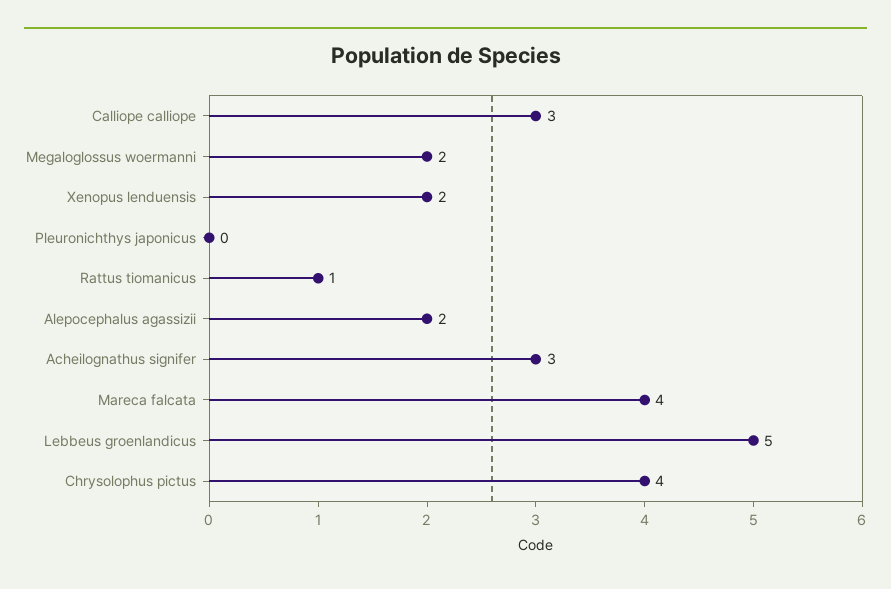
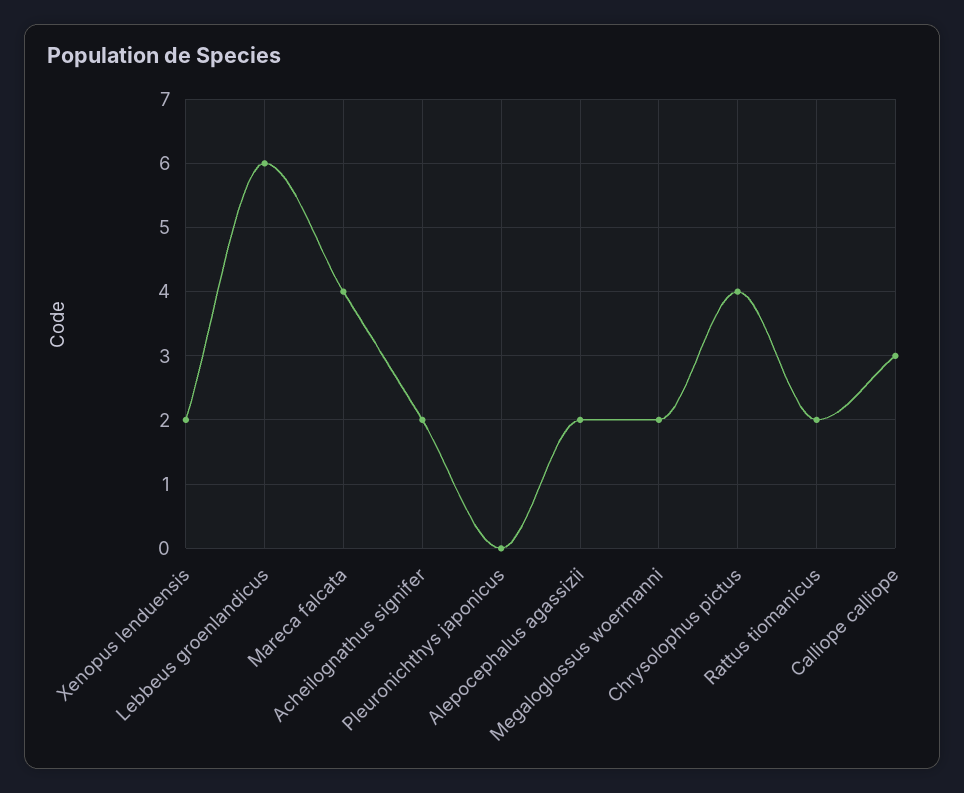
  {
    "Calliope calliope": 3,
    "Megaloglossus woermanni": 2,
    "Xenopus lenduensis": 2,
    "Pleuronichthys japonicus": 0,
-   "Rattus tiomanicus": 1,
+   "Rattus tiomanicus": 2,
    "Alepocephalus agassizii": 2,
-   "Acheilognathus signifer": 3,
+   "Acheilognathus signifer": 2,
    "Mareca falcata": 4,
-   "Lebbeus groenlandicus": 5,
+   "Lebbeus groenlandicus": 6,
    "Chrysolophus pictus": 4
  }

